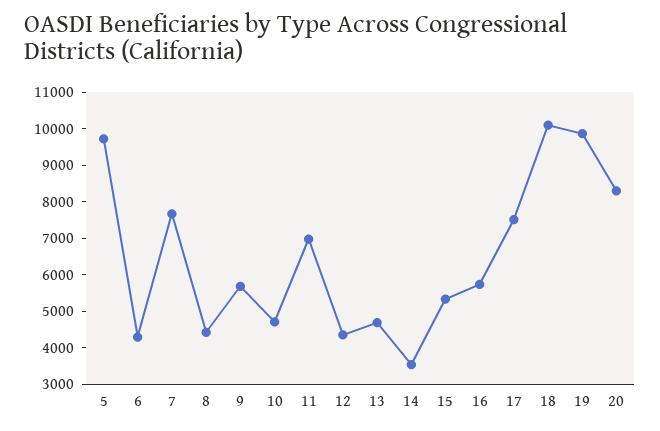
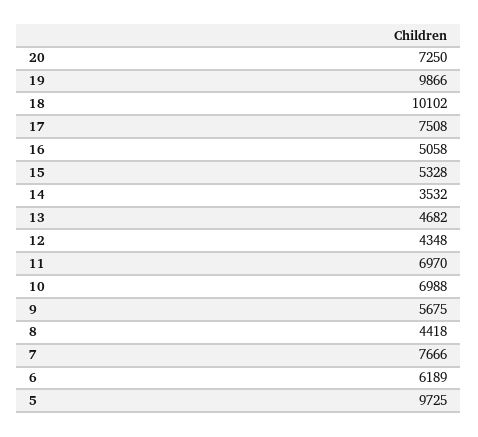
  {
    "5": 9725,
-   "6": 4250,
+   "6": 6189,
    "7": 7666,
    "8": 4418,
    "9": 5675,
-   "10": 4750,
+   "10": 6988,
    "11": 6970,
    "12": 4348,
    "13": 4682,
    "14": 3532,
    "15": 5328,
-   "16": 5750,
+   "16": 5058,
    "17": 7508,
    "18": 10102,
    "19": 9866,
-   "20": 8250
+   "20": 7250
  }

